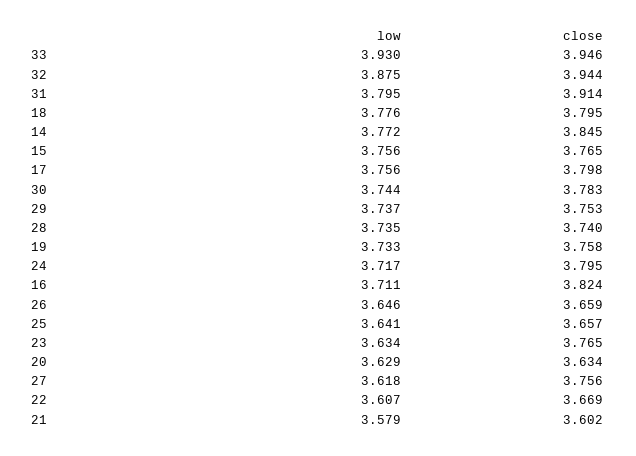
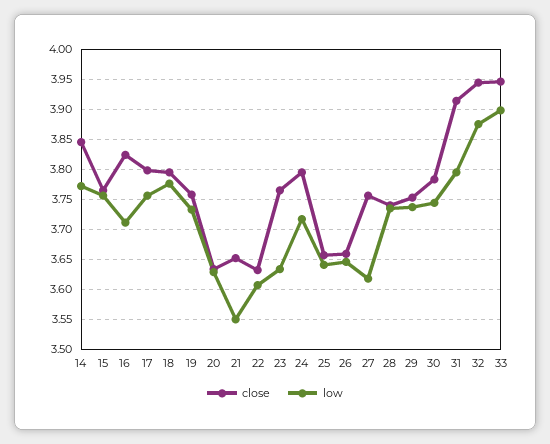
  {
    "low": {
-     "33": 3.93,
+     "33": 3.9,
      "32": 3.875,
      "31": 3.795,
      "18": 3.776,
      "14": 3.772,
      "15": 3.756,
      "17": 3.756,
      "30": 3.744,
      "29": 3.737,
      "28": 3.735,
      "19": 3.733,
      "24": 3.717,
      "16": 3.711,
      "26": 3.646,
      "25": 3.641,
      "23": 3.634,
      "20": 3.629,
      "27": 3.618,
      "22": 3.607,
-     "21": 3.579
+     "21": 3.55
    },
    "close": {
      "33": 3.946,
      "32": 3.944,
      "31": 3.914,
      "18": 3.795,
      "14": 3.845,
      "15": 3.765,
      "17": 3.798,
      "30": 3.783,
      "29": 3.753,
      "28": 3.74,
      "19": 3.758,
      "24": 3.795,
      "16": 3.824,
      "26": 3.659,
      "25": 3.657,
      "23": 3.765,
      "20": 3.634,
      "27": 3.756,
-     "22": 3.669,
+     "22": 3.63,
-     "21": 3.602
+     "21": 3.65
    }
  }

